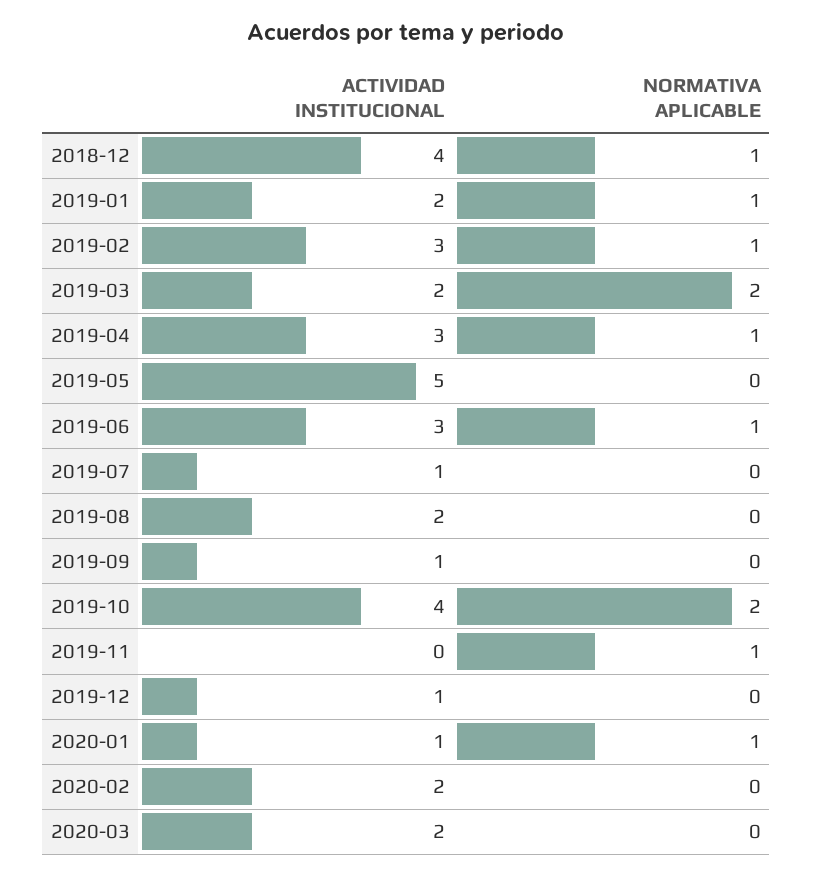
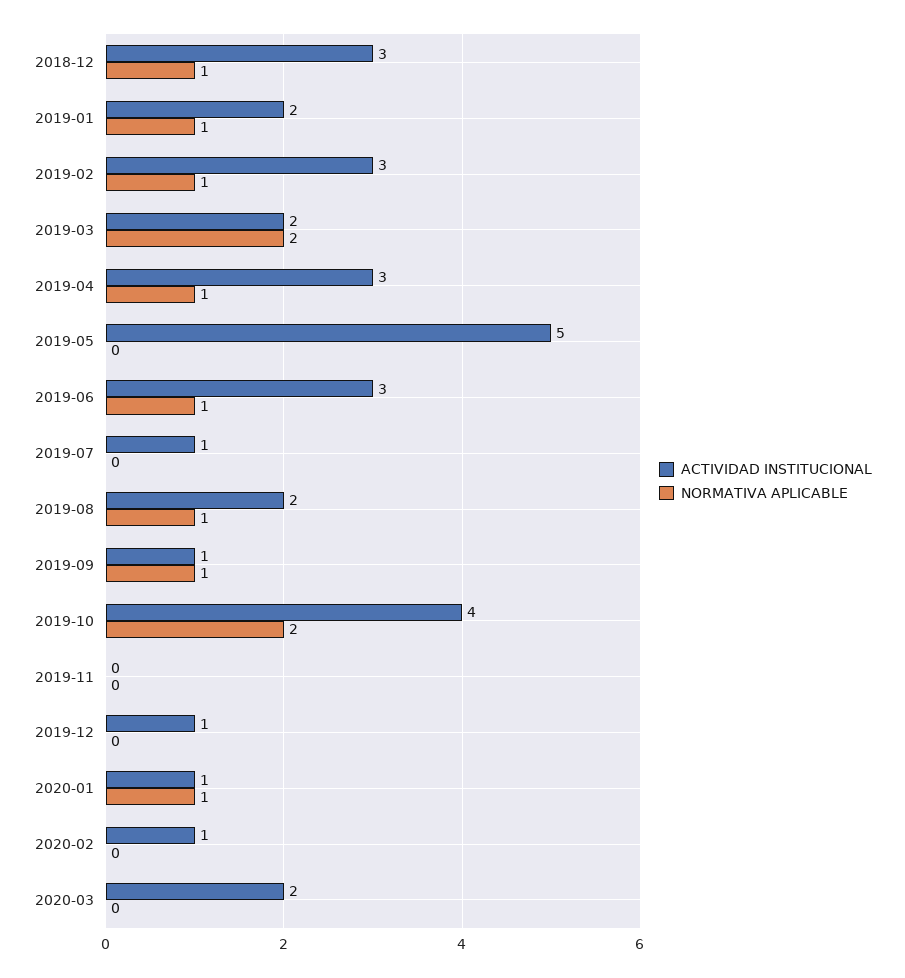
  {
    "ACTIVIDAD INSTITUCIONAL": {
-     "2018-12": 4,
+     "2018-12": 3,
      "2019-01": 2,
      "2019-02": 3,
      "2019-03": 2,
      "2019-04": 3,
      "2019-05": 5,
      "2019-06": 3,
      "2019-07": 1,
      "2019-08": 2,
      "2019-09": 1,
      "2019-10": 4,
      "2019-11": 0,
      "2019-12": 1,
      "2020-01": 1,
-     "2020-02": 2,
+     "2020-02": 1,
      "2020-03": 2
    },
    "NORMATIVA APLICABLE": {
      "2018-12": 1,
      "2019-01": 1,
      "2019-02": 1,
      "2019-03": 2,
      "2019-04": 1,
      "2019-05": 0,
      "2019-06": 1,
      "2019-07": 0,
-     "2019-08": 0,
+     "2019-08": 1,
-     "2019-09": 0,
+     "2019-09": 1,
      "2019-10": 2,
-     "2019-11": 1,
+     "2019-11": 0,
      "2019-12": 0,
      "2020-01": 1,
      "2020-02": 0,
      "2020-03": 0
    }
  }

